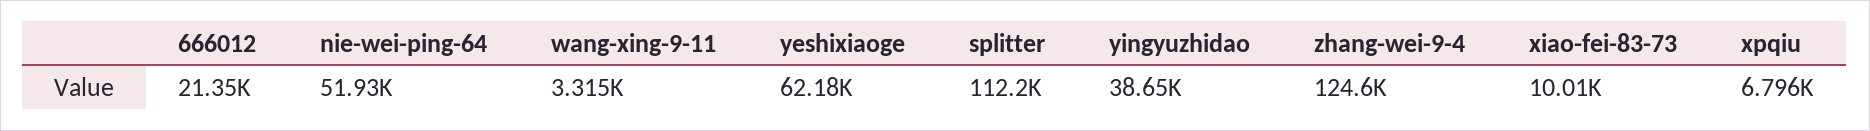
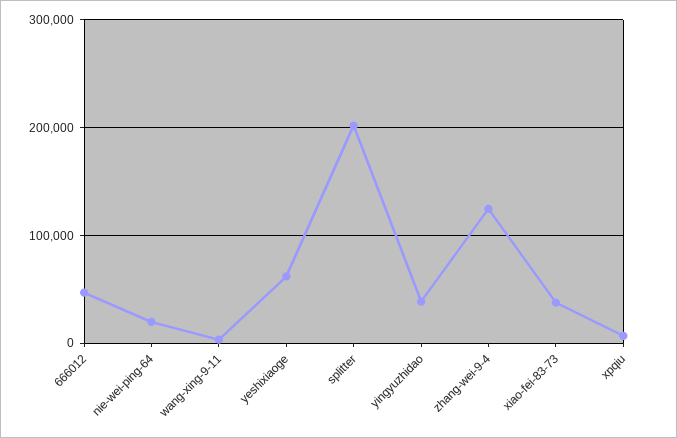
  {
-   "666012": 21350,
+   "666012": 50000,
-   "nie-wei-ping-64": 51930,
+   "nie-wei-ping-64": 20000,
    "wang-xing-9-11": 3315,
    "yeshixiaoge": 62180,
-   "splitter": 112200,
+   "splitter": 200000,
    "yingyuzhidao": 38650,
    "zhang-wei-9-4": 124600,
-   "xiao-fei-83-73": 10010,
+   "xiao-fei-83-73": 40000,
    "xpqiu": 6796
  }

